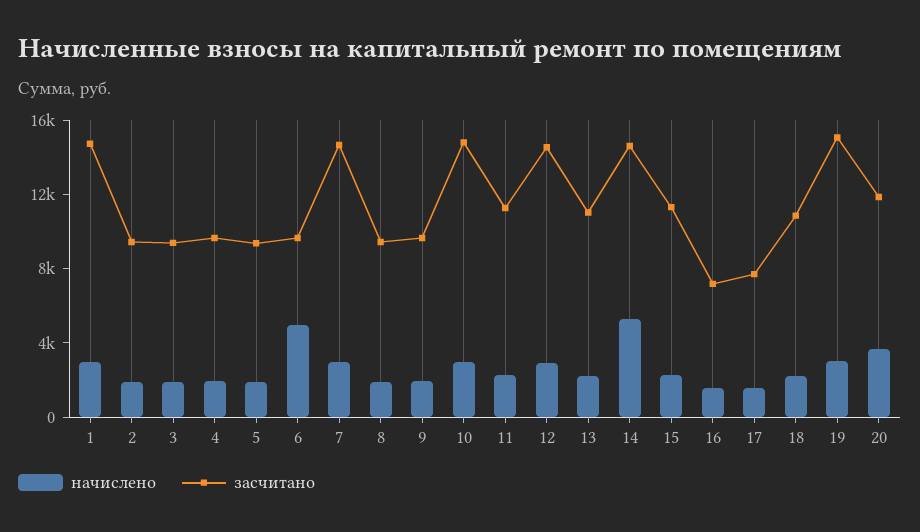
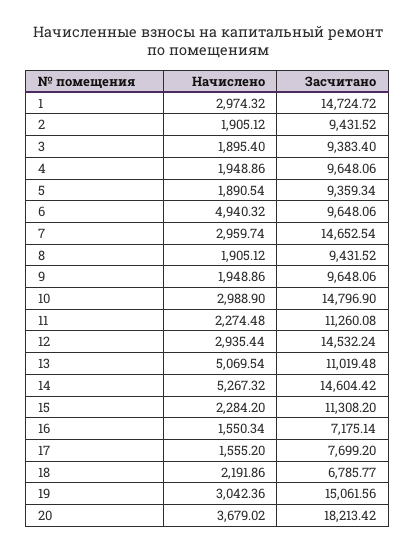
  {
    "начислено": {
      "1": 2974.32,
      "2": 1905.12,
      "3": 1895.4,
      "4": 1948.86,
      "5": 1890.54,
      "6": 4940.32,
      "7": 2959.74,
      "8": 1905.12,
      "9": 1948.86,
      "10": 2988.9,
      "11": 2274.48,
      "12": 2935.44,
-     "13": 2000,
+     "13": 5069.54,
      "14": 5267.32,
      "15": 2284.2,
      "16": 1550.34,
      "17": 1555.2,
      "18": 2191.86,
      "19": 3042.36,
      "20": 3679.02
    },
    "засчитано": {
      "1": 14724.72,
      "2": 9431.52,
      "3": 9383.4,
      "4": 9648.06,
      "5": 9359.34,
      "6": 9648.06,
      "7": 14652.54,
      "8": 9431.52,
      "9": 9648.06,
      "10": 14796.9,
      "11": 11260.08,
      "12": 14532.24,
      "13": 11019.48,
      "14": 14604.42,
      "15": 11308.2,
      "16": 7175.14,
      "17": 7699.2,
-     "18": 11000,
+     "18": 6785.77,
      "19": 15061.56,
-     "20": 12000
+     "20": 18213.42
    }
  }

